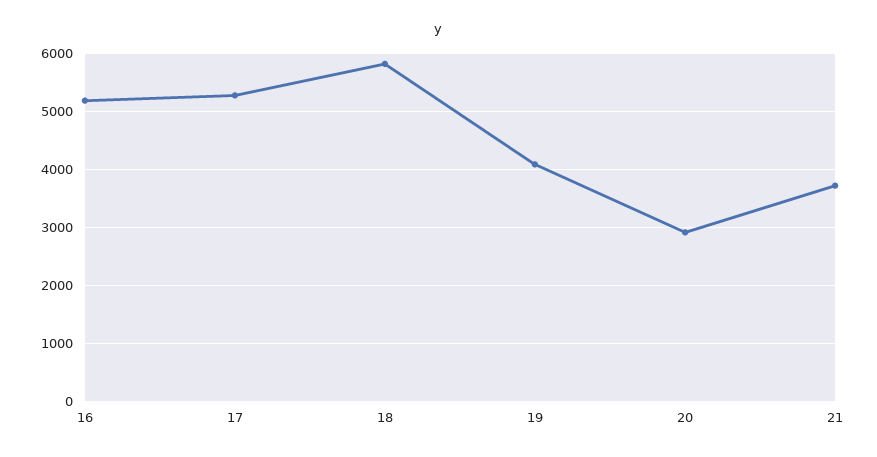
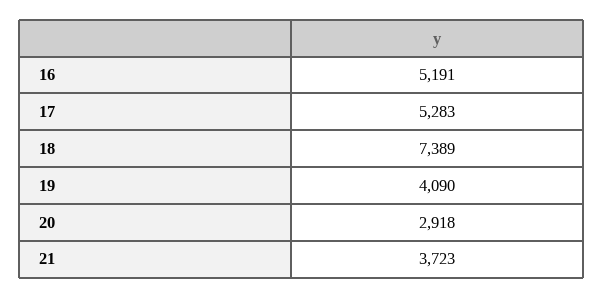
  {
    "16": 5191,
    "17": 5283,
-   "18": 5800,
+   "18": 7389,
    "19": 4090,
    "20": 2918,
    "21": 3723
  }

